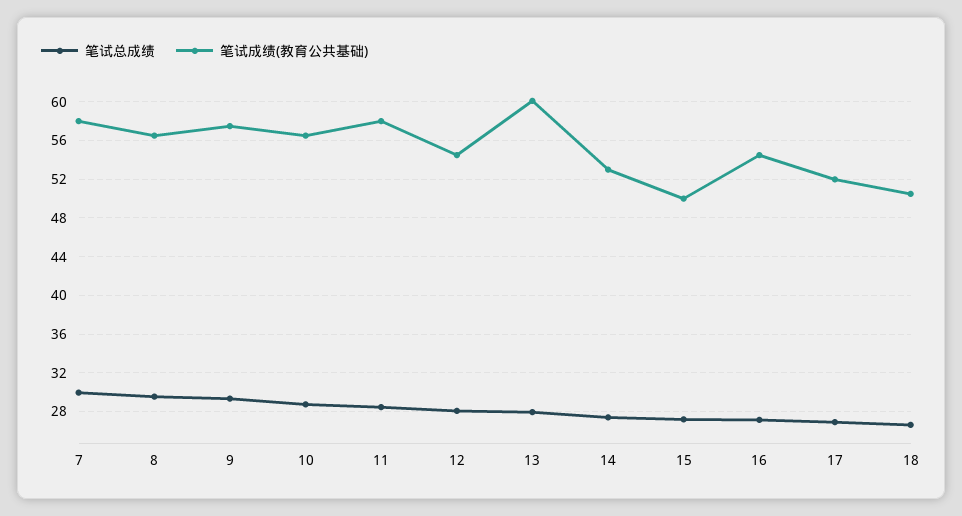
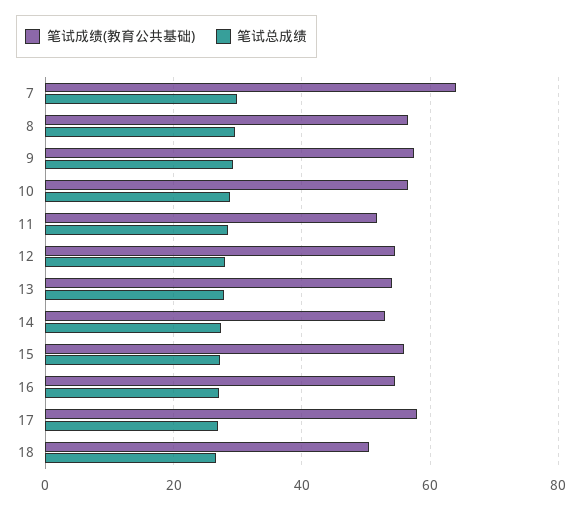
  {
    "笔试总成绩": {
      "7": 30,
      "8": 30,
      "9": 29,
      "10": 29,
      "11": 28,
      "12": 28,
      "13": 28,
      "14": 27,
      "15": 27,
      "16": 27,
      "17": 27,
      "18": 27
    },
    "笔试成绩(教育公共基础)": {
-     "7": 58,
+     "7": 64,
      "8": 57,
      "9": 58,
      "10": 57,
-     "11": 58,
+     "11": 52,
      "12": 55,
-     "13": 60,
+     "13": 54,
      "14": 53,
-     "15": 50,
+     "15": 56,
      "16": 55,
-     "17": 52,
+     "17": 58,
      "18": 51
    }
  }

